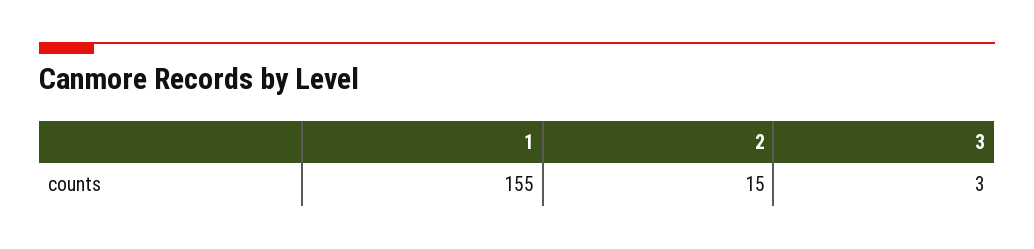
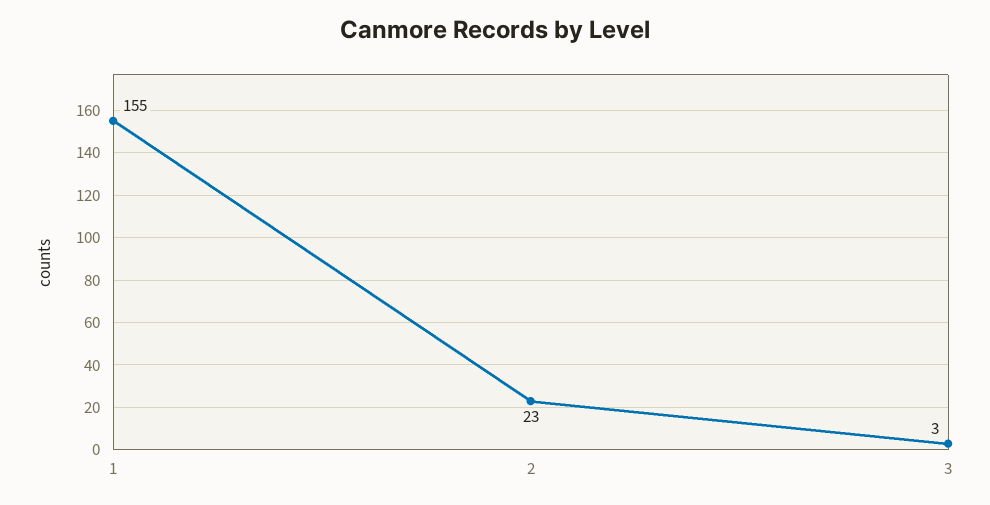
  {
    "1": 155,
-   "2": 15,
+   "2": 23,
    "3": 3
  }

